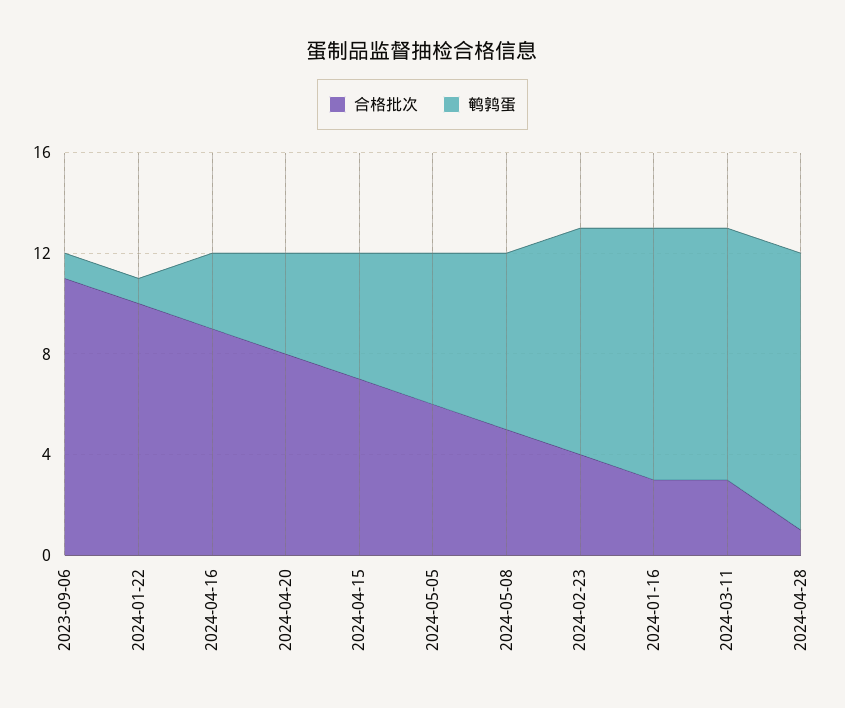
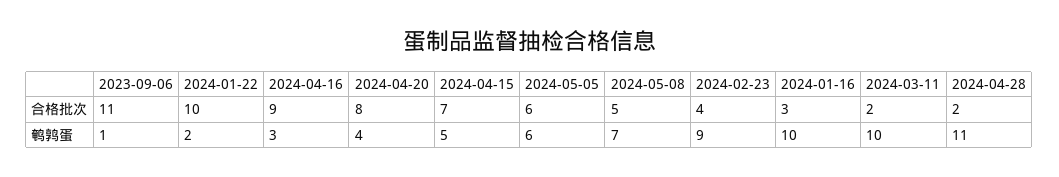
  {
    "合格批次": {
      "2023-09-06": 11,
      "2024-01-22": 10,
      "2024-04-16": 9,
      "2024-04-20": 8,
      "2024-04-15": 7,
      "2024-05-05": 6,
      "2024-05-08": 5,
      "2024-02-23": 4,
      "2024-01-16": 3,
-     "2024-03-11": 3,
+     "2024-03-11": 2,
-     "2024-04-28": 1
+     "2024-04-28": 2
    },
    "鹌鹑蛋": {
      "2023-09-06": 1,
-     "2024-01-22": 1,
+     "2024-01-22": 2,
      "2024-04-16": 3,
      "2024-04-20": 4,
      "2024-04-15": 5,
      "2024-05-05": 6,
      "2024-05-08": 7,
      "2024-02-23": 9,
      "2024-01-16": 10,
      "2024-03-11": 10,
      "2024-04-28": 11
    }
  }

